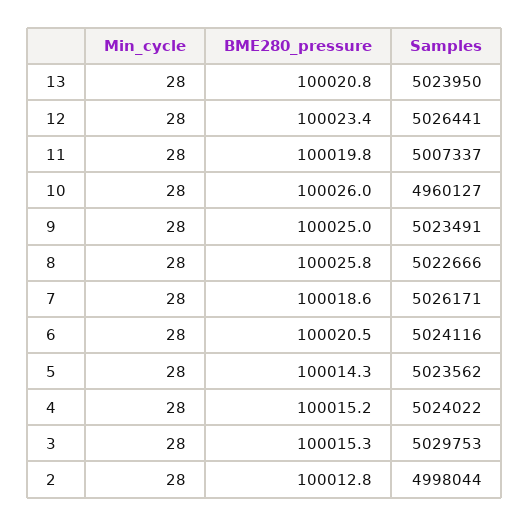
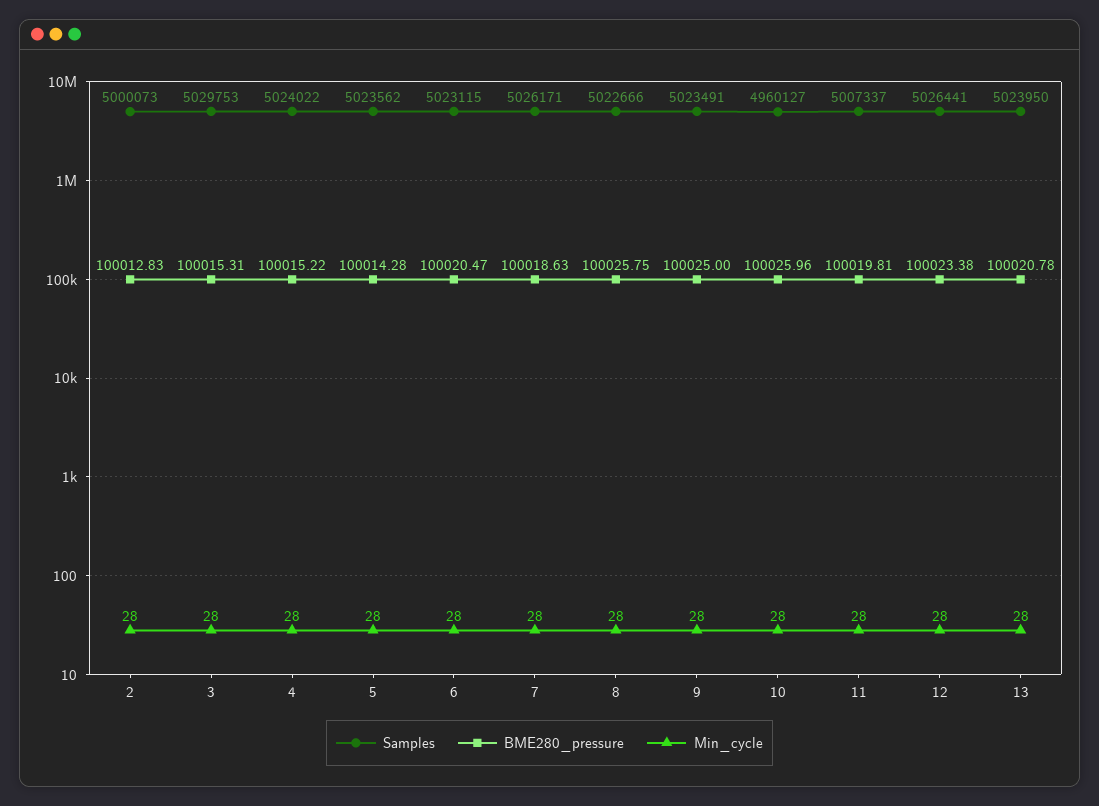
  {
    "Min_cycle": {
      "13": 28,
      "12": 28,
      "11": 28,
      "10": 28,
      "9": 28,
      "8": 28,
      "7": 28,
      "6": 28,
      "5": 28,
      "4": 28,
      "3": 28,
      "2": 28
    },
    "BME280_pressure": {
      "13": 100020.78,
      "12": 100023.38,
      "11": 100019.81,
      "10": 100025.96,
      "9": 100025,
      "8": 100025.75,
      "7": 100018.63,
      "6": 100020.47,
      "5": 100014.28,
      "4": 100015.22,
      "3": 100015.31,
      "2": 100012.83
    },
    "Samples": {
      "13": 5023950,
      "12": 5026441,
      "11": 5007337,
      "10": 4960127,
      "9": 5023491,
      "8": 5022666,
      "7": 5026171,
-     "6": 5024116,
+     "6": 5023115,
      "5": 5023562,
      "4": 5024022,
      "3": 5029753,
-     "2": 4998044
+     "2": 5000073
    }
  }

